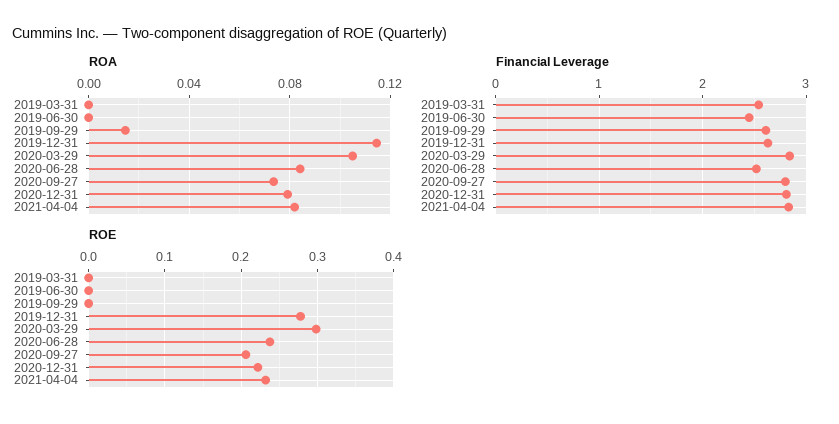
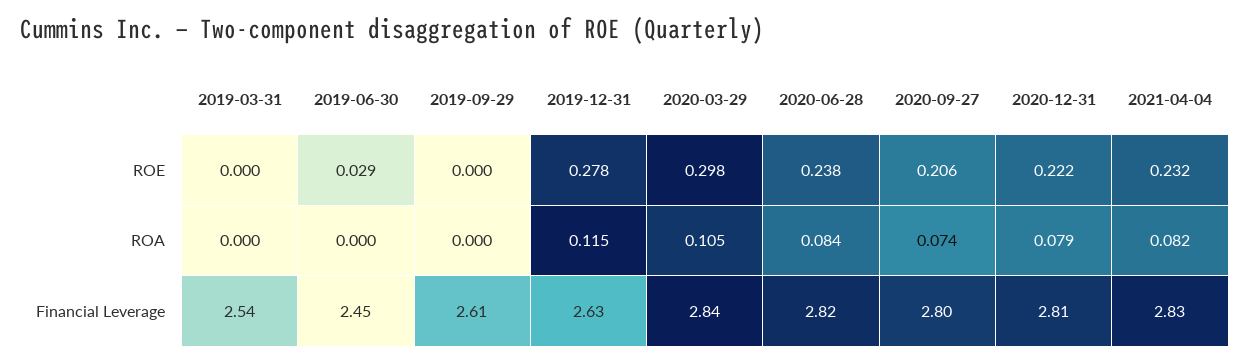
  {
    "ROA": {
      "2019-03-31": 0,
      "2019-06-30": 0,
-     "2019-09-29": 0.015,
+     "2019-09-29": 0,
      "2019-12-31": 0.115,
      "2020-03-29": 0.105,
      "2020-06-28": 0.084,
      "2020-09-27": 0.074,
      "2020-12-31": 0.079,
      "2021-04-04": 0.082
    },
    "Financial Leverage": {
      "2019-03-31": 2.54,
      "2019-06-30": 2.45,
      "2019-09-29": 2.61,
      "2019-12-31": 2.63,
      "2020-03-29": 2.84,
-     "2020-06-28": 2.5,
+     "2020-06-28": 2.82,
      "2020-09-27": 2.8,
      "2020-12-31": 2.81,
      "2021-04-04": 2.83
    },
    "ROE": {
      "2019-03-31": 0,
-     "2019-06-30": 0,
+     "2019-06-30": 0.029,
      "2019-09-29": 0,
      "2019-12-31": 0.278,
      "2020-03-29": 0.298,
      "2020-06-28": 0.238,
      "2020-09-27": 0.206,
      "2020-12-31": 0.222,
      "2021-04-04": 0.232
    }
  }

